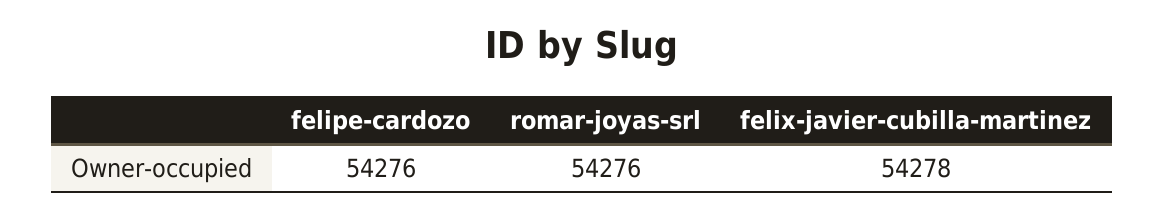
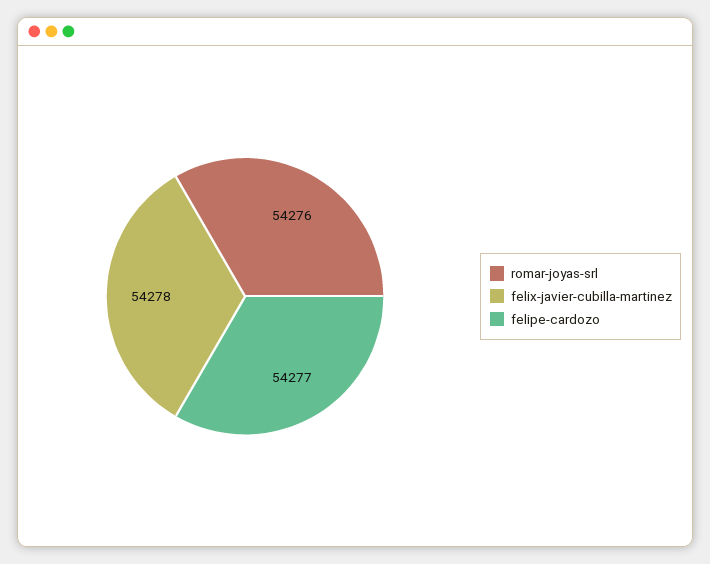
  {
-   "felipe-cardozo": 54276,
+   "felipe-cardozo": 54277,
    "romar-joyas-srl": 54276,
    "felix-javier-cubilla-martinez": 54278
  }

